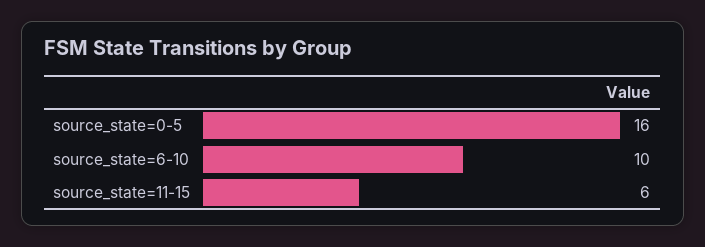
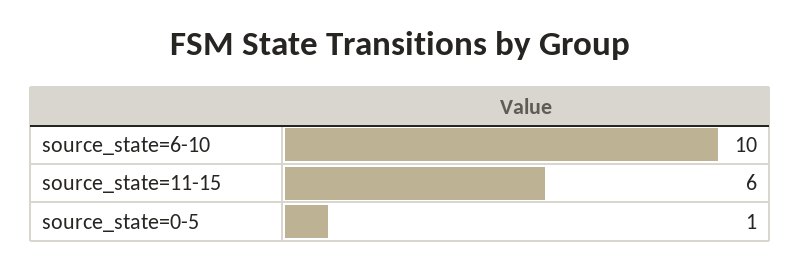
  {
-   "source_state=0-5": 16,
+   "source_state=0-5": 1,
    "source_state=6-10": 10,
    "source_state=11-15": 6
  }

